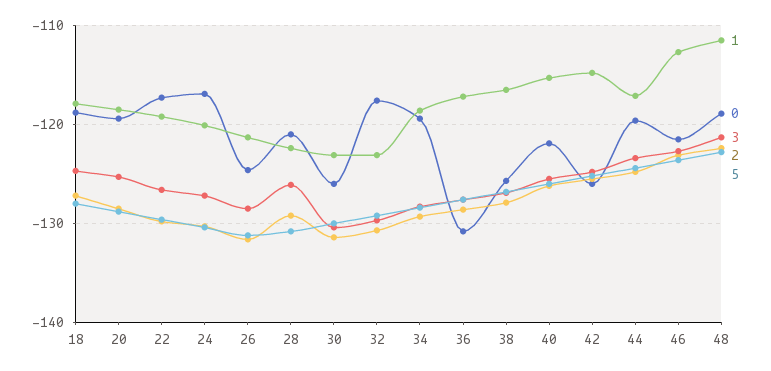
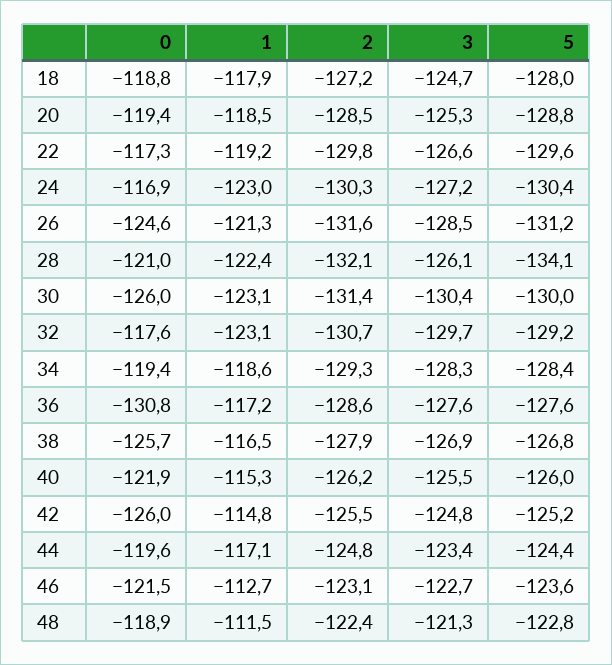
  {
    "1": {
      "18": -117.9,
      "20": -118.5,
      "22": -119.2,
-     "24": -120,
+     "24": -123,
      "26": -121.3,
      "28": -122.4,
      "30": -123.1,
      "32": -123.1,
      "34": -118.6,
      "36": -117.2,
      "38": -116.5,
      "40": -115.3,
      "42": -114.8,
      "44": -117.1,
      "46": -112.7,
      "48": -111.5
    },
    "0": {
      "18": -118.8,
      "20": -119.4,
      "22": -117.3,
      "24": -116.9,
      "26": -124.6,
      "28": -121,
      "30": -126,
      "32": -117.6,
      "34": -119.4,
      "36": -130.8,
      "38": -125.7,
      "40": -121.9,
      "42": -126,
      "44": -119.6,
      "46": -121.5,
      "48": -118.9
    },
    "3": {
      "18": -124.7,
      "20": -125.3,
      "22": -126.6,
      "24": -127.2,
      "26": -128.5,
      "28": -126.1,
      "30": -130.4,
      "32": -129.7,
      "34": -128.3,
      "36": -127.6,
      "38": -126.9,
      "40": -125.5,
      "42": -124.8,
      "44": -123.4,
      "46": -122.7,
      "48": -121.3
    },
    "2": {
      "18": -127.2,
      "20": -128.5,
      "22": -129.8,
      "24": -130.3,
      "26": -131.6,
-     "28": -129,
+     "28": -132.1,
      "30": -131.4,
      "32": -130.7,
      "34": -129.3,
      "36": -128.6,
      "38": -127.9,
      "40": -126.2,
      "42": -125.5,
      "44": -124.8,
      "46": -123.1,
      "48": -122.4
    },
    "5": {
      "18": -128,
      "20": -128.8,
      "22": -129.6,
      "24": -130.4,
      "26": -131.2,
-     "28": -131,
+     "28": -134.1,
      "30": -130,
      "32": -129.2,
      "34": -128.4,
      "36": -127.6,
      "38": -126.8,
      "40": -126,
      "42": -125.2,
      "44": -124.4,
      "46": -123.6,
      "48": -122.8
    }
  }

